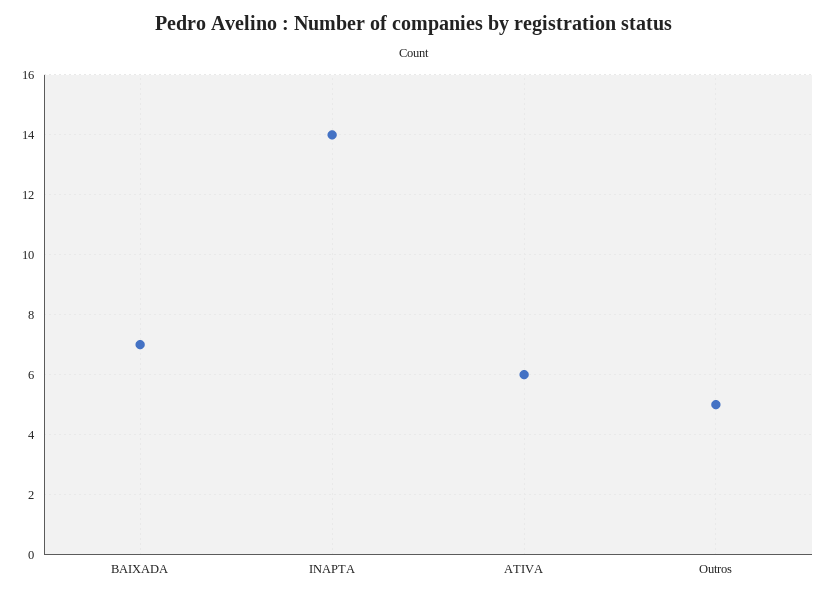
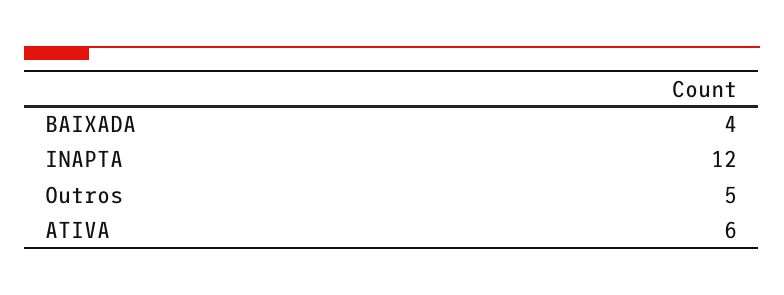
  {
-   "BAIXADA": 7,
+   "BAIXADA": 4,
-   "INAPTA": 14,
+   "INAPTA": 12,
    "ATIVA": 6,
    "Outros": 5
  }

